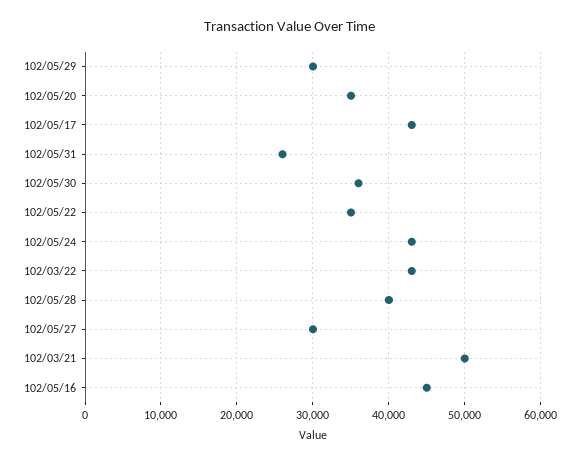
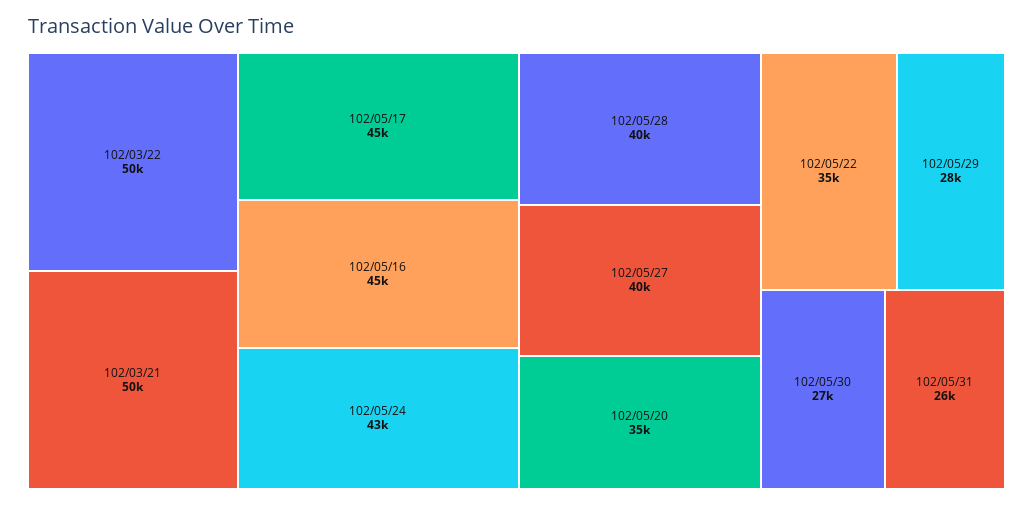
  {
-   "102/05/29": 30000,
+   "102/05/29": 28000,
    "102/05/20": 35000,
-   "102/05/17": 43000,
+   "102/05/17": 45000,
    "102/05/31": 26000,
-   "102/05/30": 36000,
+   "102/05/30": 27000,
    "102/05/22": 35000,
    "102/05/24": 43000,
-   "102/03/22": 43000,
+   "102/03/22": 50000,
    "102/05/28": 40000,
-   "102/05/27": 30000,
+   "102/05/27": 40000,
    "102/03/21": 50000,
    "102/05/16": 45000
  }

